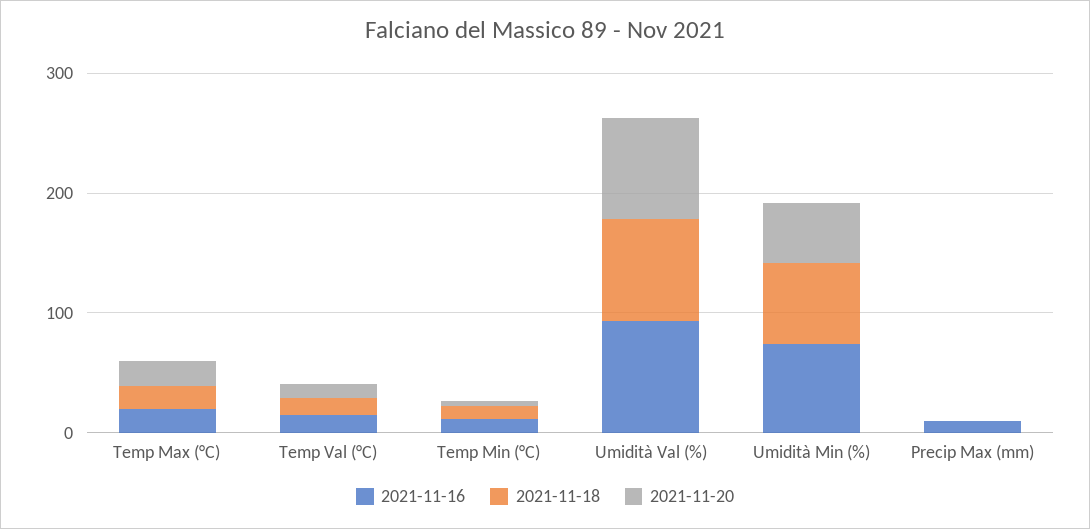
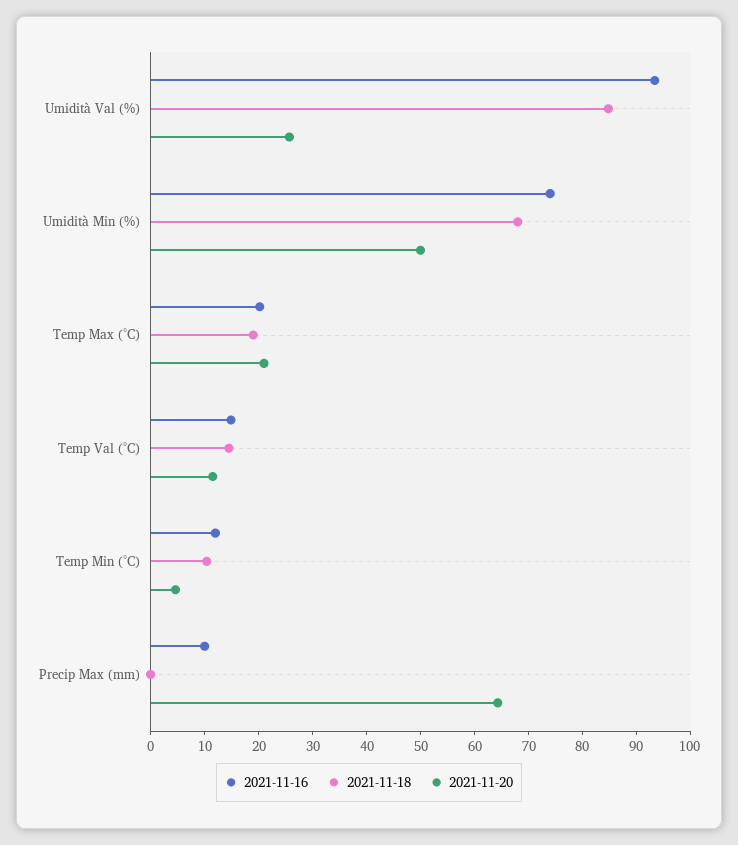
  {
    "2021-11-16": {
      "Temp Max (°C)": 20,
      "Temp Val (°C)": 14,
      "Temp Min (°C)": 12,
      "Umidità Val (%)": 94,
      "Umidità Min (%)": 74,
      "Precip Max (mm)": 10
    },
    "2021-11-18": {
      "Temp Max (°C)": 20,
      "Temp Val (°C)": 14,
      "Temp Min (°C)": 10,
      "Umidità Val (%)": 84,
      "Umidità Min (%)": 68,
      "Precip Max (mm)": 0
    },
    "2021-11-20": {
      "Temp Max (°C)": 22,
      "Temp Val (°C)": 12,
      "Temp Min (°C)": 4,
-     "Umidità Val (%)": 80,
+     "Umidità Val (%)": 26,
      "Umidità Min (%)": 50,
-     "Precip Max (mm)": 0
+     "Precip Max (mm)": 64
    }
  }

